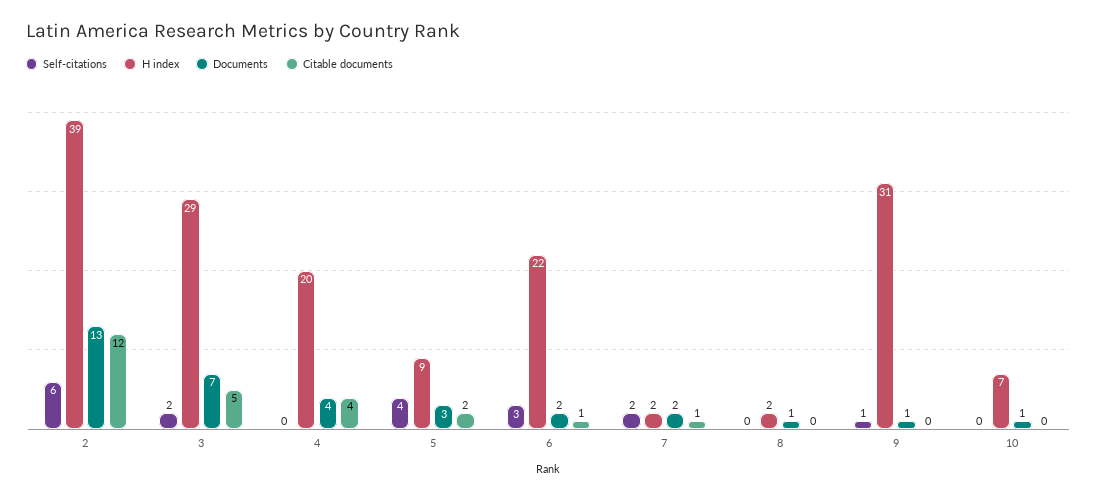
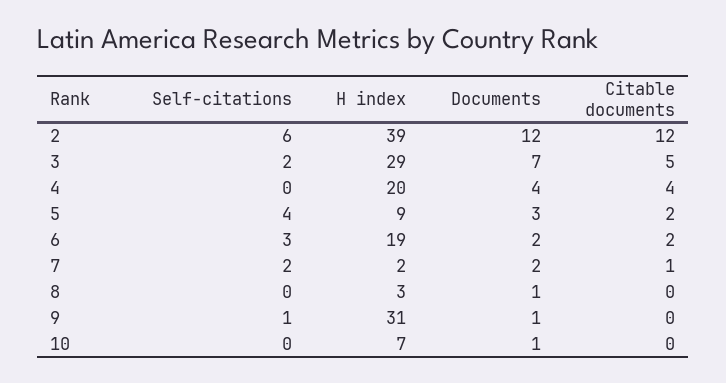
  {
    "Self-citations": {
      "2": 6,
      "3": 2,
      "4": 0,
      "5": 4,
      "6": 3,
      "7": 2,
      "8": 0,
      "9": 1,
      "10": 0
    },
    "H index": {
      "2": 39,
      "3": 29,
      "4": 20,
      "5": 9,
-     "6": 22,
+     "6": 19,
      "7": 2,
-     "8": 2,
+     "8": 3,
      "9": 31,
      "10": 7
    },
    "Documents": {
-     "2": 13,
+     "2": 12,
      "3": 7,
      "4": 4,
      "5": 3,
      "6": 2,
      "7": 2,
      "8": 1,
      "9": 1,
      "10": 1
    },
    "Citable documents": {
      "2": 12,
      "3": 5,
      "4": 4,
      "5": 2,
-     "6": 1,
+     "6": 2,
      "7": 1,
      "8": 0,
      "9": 0,
      "10": 0
    }
  }

